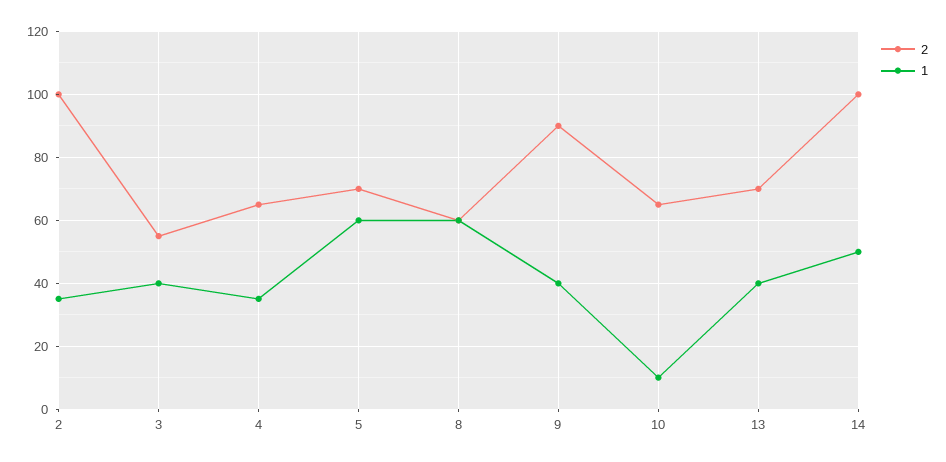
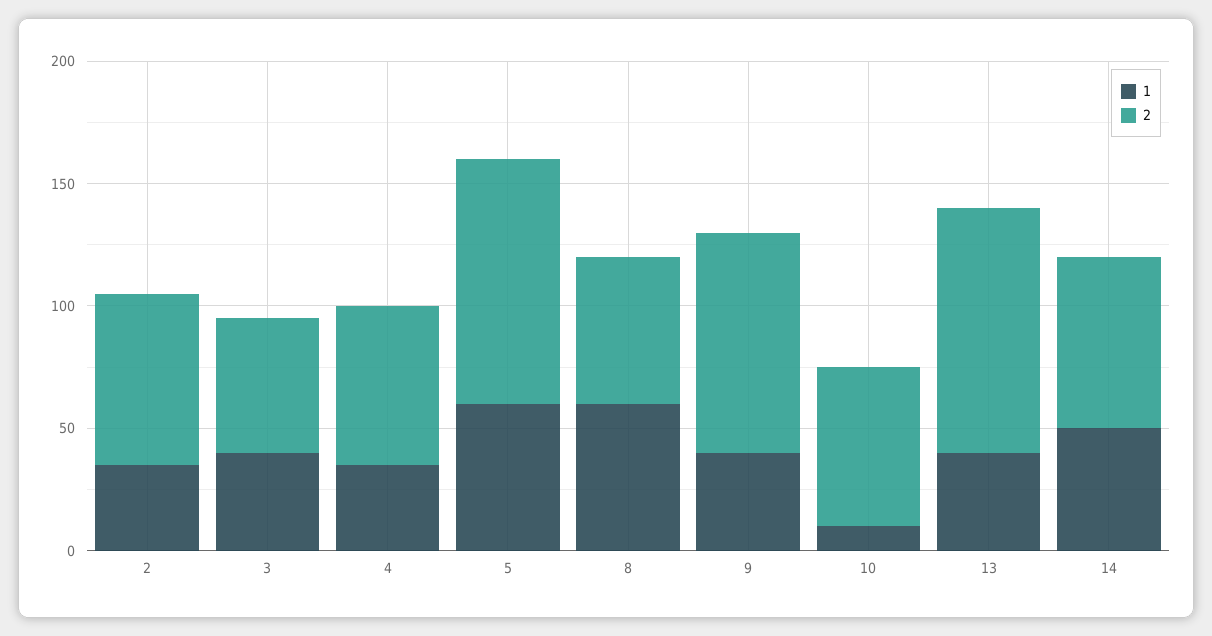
  {
    "2": {
-     "2": 100,
+     "2": 70,
      "3": 55,
      "4": 65,
-     "5": 70,
+     "5": 100,
      "8": 60,
      "9": 90,
      "10": 65,
-     "13": 70,
+     "13": 100,
-     "14": 100
+     "14": 70
    },
    "1": {
      "2": 35,
      "3": 40,
      "4": 35,
      "5": 60,
      "8": 60,
      "9": 40,
      "10": 10,
      "13": 40,
      "14": 50
    }
  }

